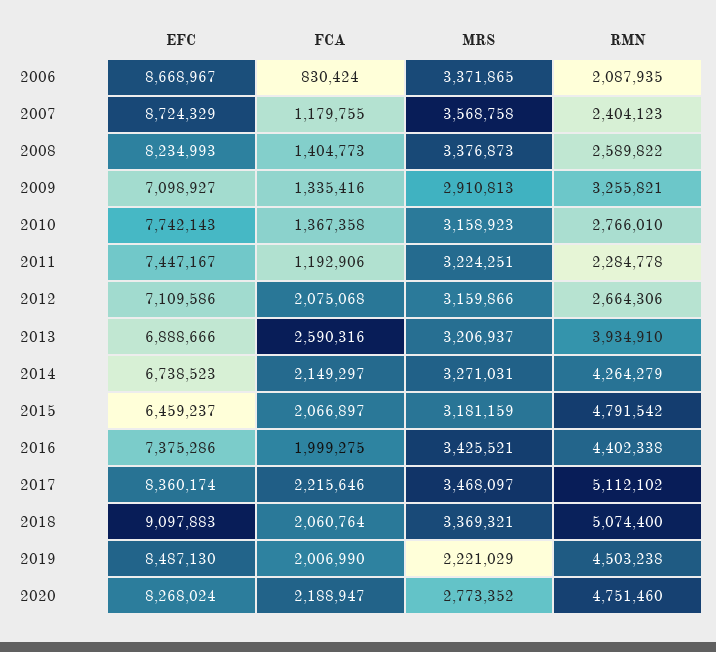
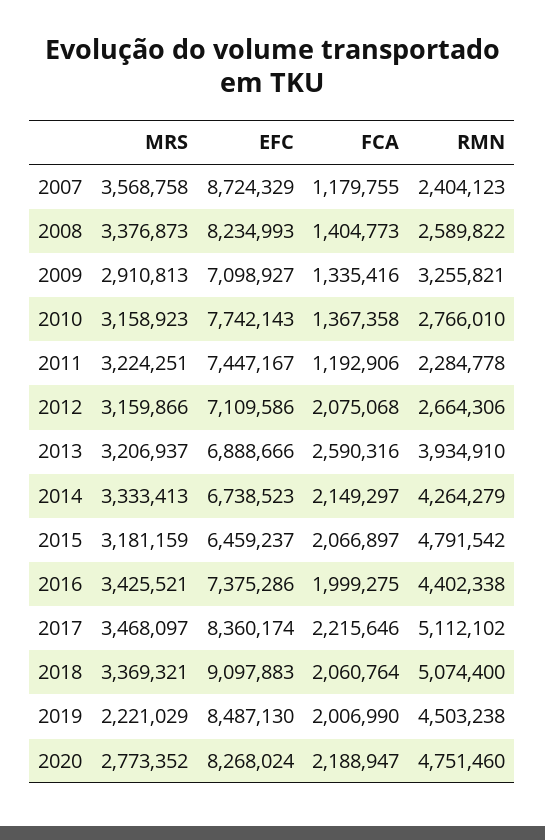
  {
    "EFC": {
-     "2006": 8668967,
      "2007": 8724329,
      "2008": 8234993,
      "2009": 7098927,
      "2010": 7742143,
      "2011": 7447167,
      "2012": 7109586,
      "2013": 6888666,
      "2014": 6738523,
      "2015": 6459237,
      "2016": 7375286,
      "2017": 8360174,
      "2018": 9097883,
      "2019": 8487130,
      "2020": 8268024
    },
    "FCA": {
-     "2006": 830424,
      "2007": 1179755,
      "2008": 1404773,
      "2009": 1335416,
      "2010": 1367358,
      "2011": 1192906,
      "2012": 2075068,
      "2013": 2590316,
      "2014": 2149297,
      "2015": 2066897,
      "2016": 1999275,
      "2017": 2215646,
      "2018": 2060764,
      "2019": 2006990,
      "2020": 2188947
    },
    "MRS": {
-     "2006": 3371865,
      "2007": 3568758,
      "2008": 3376873,
      "2009": 2910813,
      "2010": 3158923,
      "2011": 3224251,
      "2012": 3159866,
      "2013": 3206937,
-     "2014": 3271031,
+     "2014": 3333413,
      "2015": 3181159,
      "2016": 3425521,
      "2017": 3468097,
      "2018": 3369321,
      "2019": 2221029,
      "2020": 2773352
    },
    "RMN": {
-     "2006": 2087935,
      "2007": 2404123,
      "2008": 2589822,
      "2009": 3255821,
      "2010": 2766010,
      "2011": 2284778,
      "2012": 2664306,
      "2013": 3934910,
      "2014": 4264279,
      "2015": 4791542,
      "2016": 4402338,
      "2017": 5112102,
      "2018": 5074400,
      "2019": 4503238,
      "2020": 4751460
    }
  }

